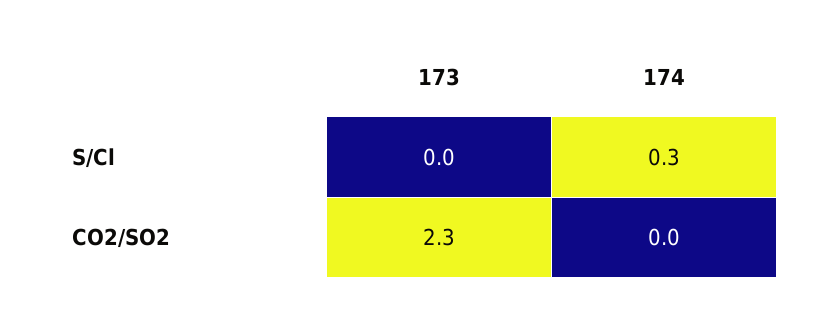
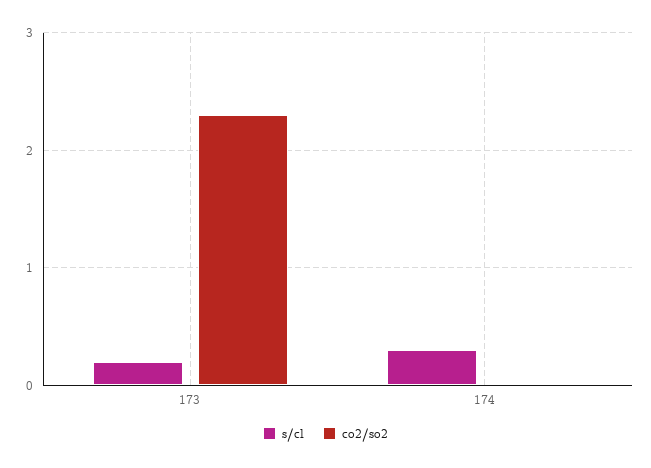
  {
    "S/Cl": {
-     "173": 0,
+     "173": 0.2,
      "174": 0.3
    },
    "CO2/SO2": {
      "173": 2.3,
      "174": 0
    }
  }

